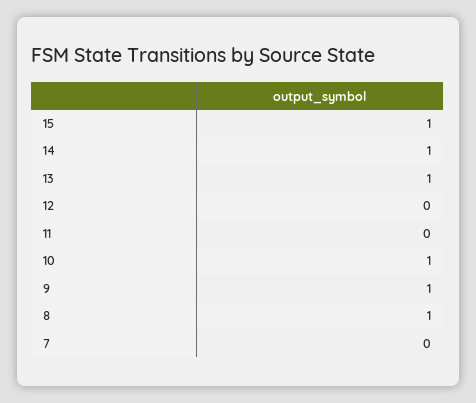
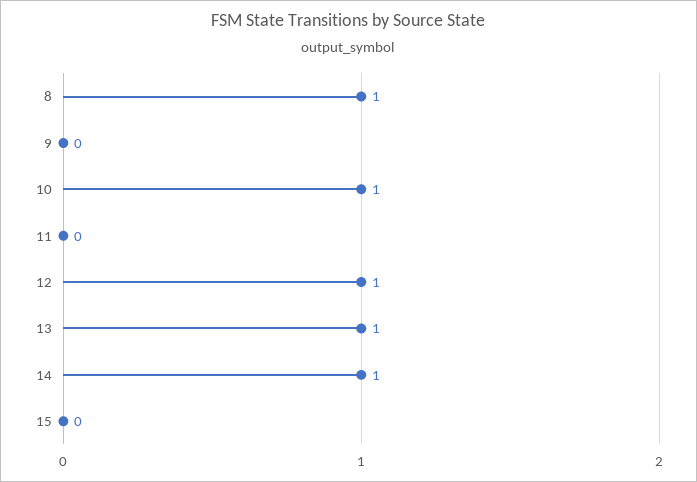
  {
-   "15": 1,
+   "15": 0,
    "14": 1,
    "13": 1,
-   "12": 0,
+   "12": 1,
    "11": 0,
    "10": 1,
-   "9": 1,
+   "9": 0,
-   "8": 1,
+   "8": 1
-   "7": 0
  }

